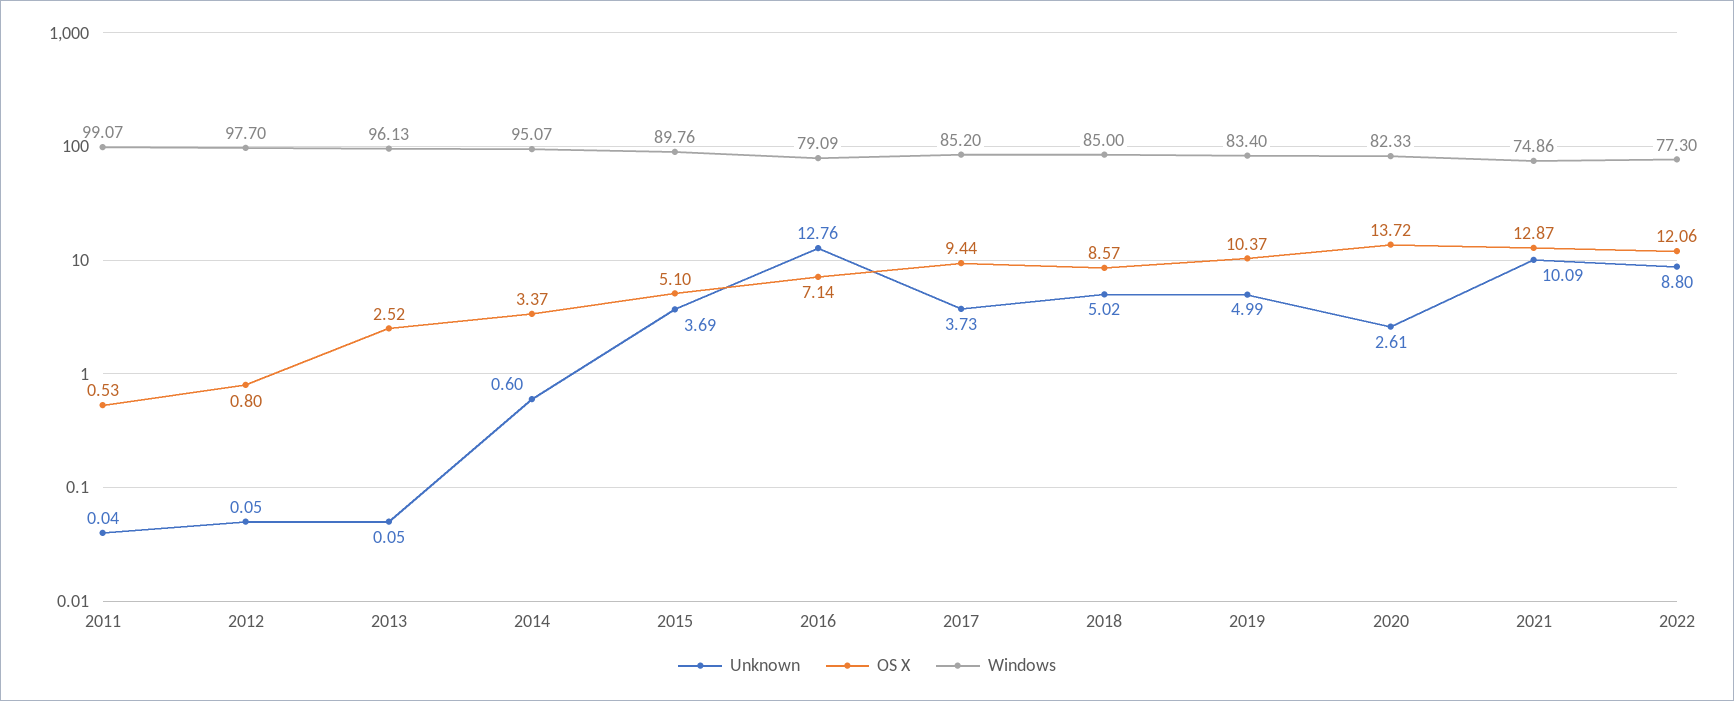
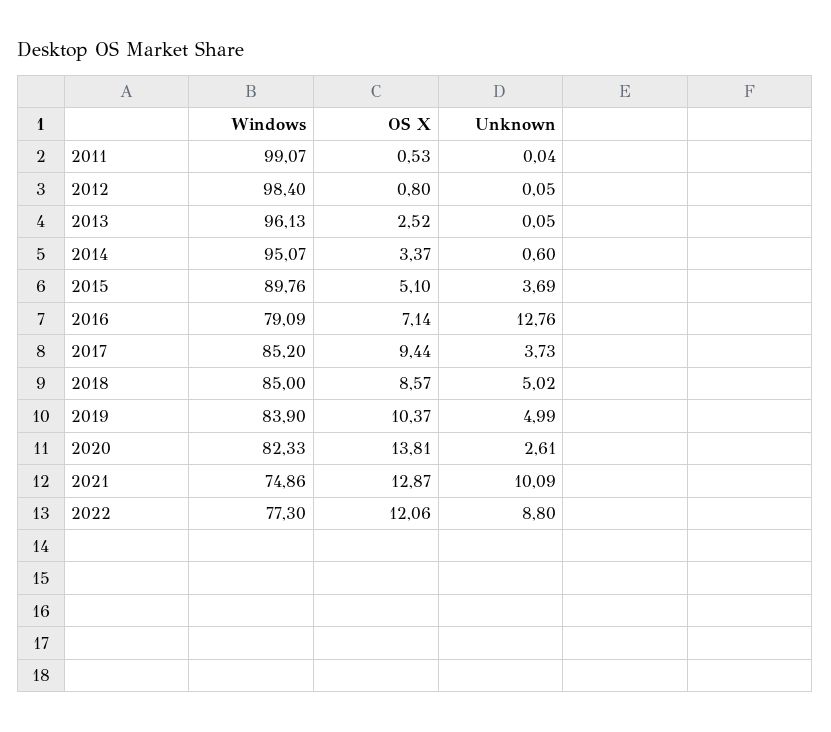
  {
    "Unknown": {
      "2011": 0.04,
      "2012": 0.05,
      "2013": 0.05,
      "2014": 0.6,
      "2015": 3.69,
      "2016": 12.76,
      "2017": 3.73,
      "2018": 5.02,
      "2019": 4.99,
      "2020": 2.61,
      "2021": 10.09,
      "2022": 8.8
    },
    "OS X": {
      "2011": 0.53,
      "2012": 0.8,
      "2013": 2.52,
      "2014": 3.37,
      "2015": 5.1,
      "2016": 7.14,
      "2017": 9.44,
      "2018": 8.57,
      "2019": 10.37,
-     "2020": 13.72,
+     "2020": 13.81,
      "2021": 12.87,
      "2022": 12.06
    },
    "Windows": {
      "2011": 99.07,
-     "2012": 97.7,
+     "2012": 98.4,
      "2013": 96.13,
      "2014": 95.07,
      "2015": 89.76,
      "2016": 79.09,
      "2017": 85.2,
      "2018": 85,
-     "2019": 83.4,
+     "2019": 83.9,
      "2020": 82.33,
      "2021": 74.86,
      "2022": 77.3
    }
  }

